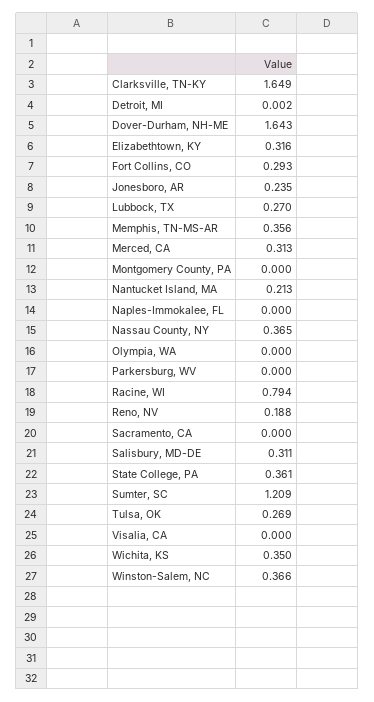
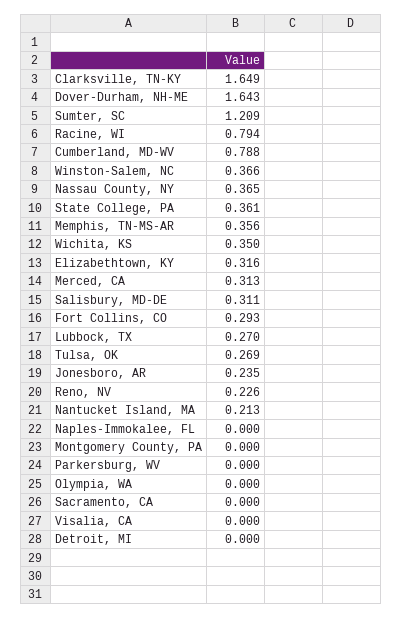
  {
    "Clarksville, TN-KY": 1.649,
-   "Detroit, MI": 0.002,
+   "Detroit, MI": 0,
    "Dover-Durham, NH-ME": 1.643,
    "Elizabethtown, KY": 0.316,
    "Fort Collins, CO": 0.293,
    "Jonesboro, AR": 0.235,
    "Lubbock, TX": 0.27,
    "Memphis, TN-MS-AR": 0.356,
    "Merced, CA": 0.313,
    "Montgomery County, PA": 0,
    "Nantucket Island, MA": 0.213,
    "Naples-Immokalee, FL": 0,
    "Nassau County, NY": 0.365,
    "Olympia, WA": 0,
    "Parkersburg, WV": 0,
    "Racine, WI": 0.794,
-   "Reno, NV": 0.188,
+   "Reno, NV": 0.226,
    "Sacramento, CA": 0,
    "Salisbury, MD-DE": 0.311,
    "State College, PA": 0.361,
    "Sumter, SC": 1.209,
    "Tulsa, OK": 0.269,
    "Visalia, CA": 0,
    "Wichita, KS": 0.35,
-   "Winston-Salem, NC": 0.366
+   "Winston-Salem, NC": 0.366,
+   "Cumberland, MD-WV": 0.788
  }

